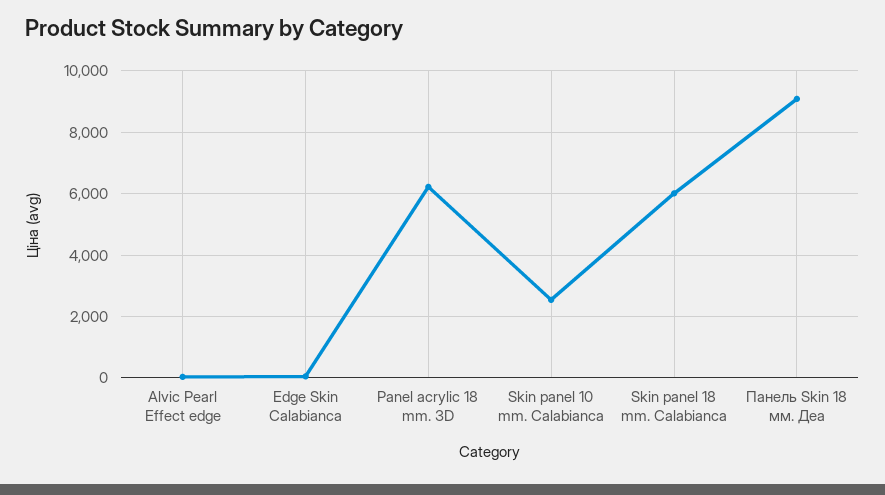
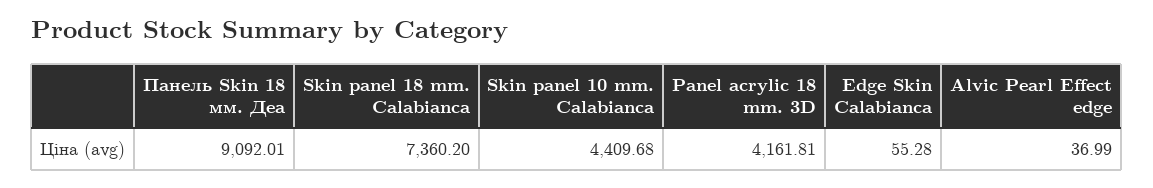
  {
    "Alvic Pearl Effect edge": 36.99,
    "Edge Skin Calabianca": 55.28,
-   "Panel acrylic 18 mm. 3D": 6200,
+   "Panel acrylic 18 mm. 3D": 4161.81,
-   "Skin panel 10 mm. Calabianca": 2600,
+   "Skin panel 10 mm. Calabianca": 4409.68,
-   "Skin panel 18 mm. Calabianca": 6000,
+   "Skin panel 18 mm. Calabianca": 7360.2,
    "Панель Skin 18 мм. Деа": 9092.01
  }

